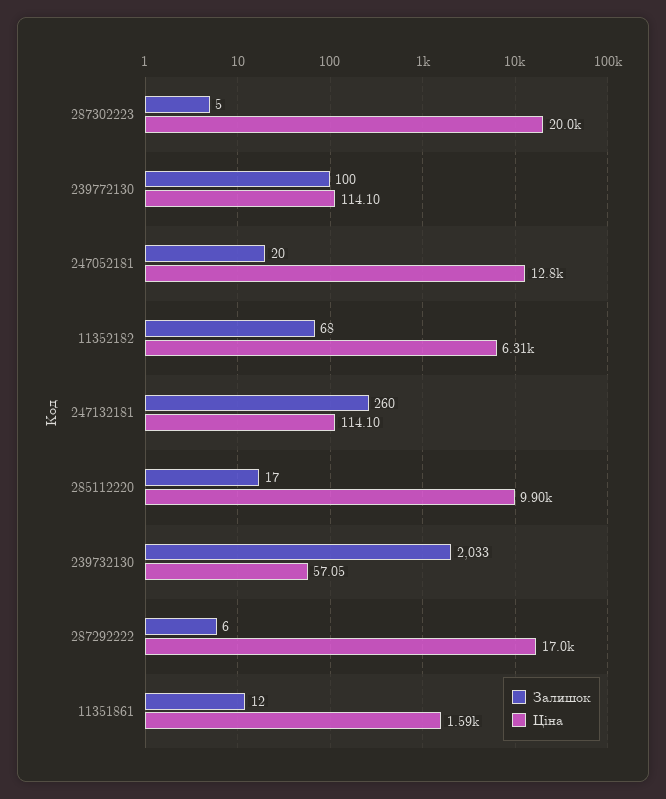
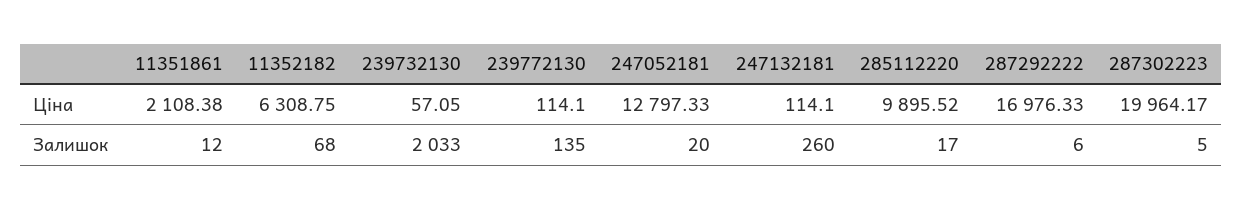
  {
    "Залишок": {
      "287302223": 5,
-     "239772130": 100,
+     "239772130": 135,
      "247052181": 20,
      "11352182": 68,
      "247132181": 260,
      "285112220": 17,
      "239732130": 2033,
      "287292222": 6,
      "11351861": 12
    },
    "Ціна": {
      "287302223": 19964.17,
      "239772130": 114.1,
      "247052181": 12797.33,
      "11352182": 6308.75,
      "247132181": 114.1,
      "285112220": 9895.52,
      "239732130": 57.05,
      "287292222": 16976.33,
-     "11351861": 1590
+     "11351861": 2108.38
    }
  }

